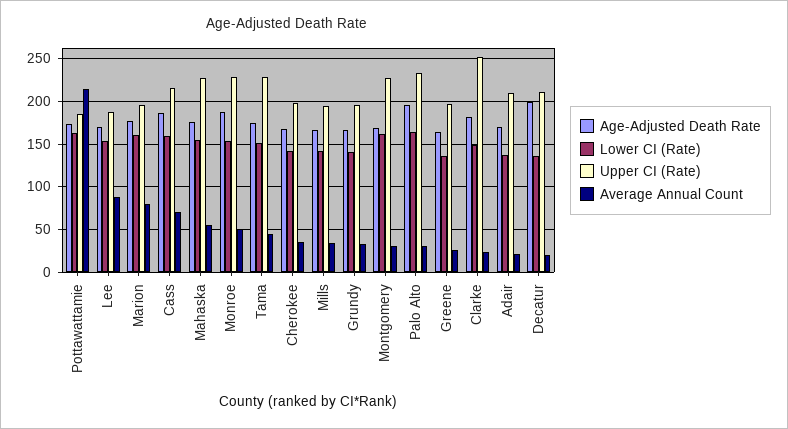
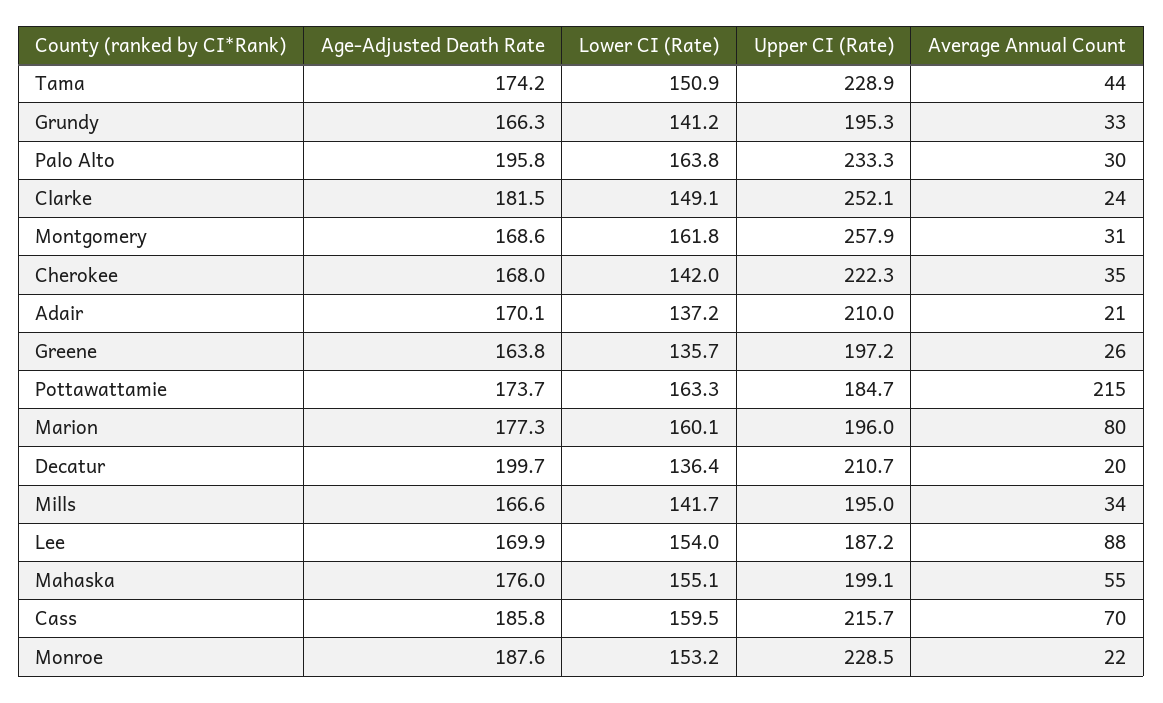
  {
    "Age-Adjusted Death Rate": {
      "Pottawattamie": 173.7,
      "Lee": 169.9,
      "Marion": 177.3,
      "Cass": 185.8,
      "Mahaska": 176,
      "Monroe": 187.6,
      "Tama": 174.2,
      "Cherokee": 168,
      "Mills": 166.6,
      "Grundy": 166.3,
      "Montgomery": 168.6,
      "Palo Alto": 195.8,
      "Greene": 163.8,
      "Clarke": 181.5,
      "Adair": 170.1,
      "Decatur": 199.7
    },
    "Lower CI (Rate)": {
      "Pottawattamie": 163.3,
      "Lee": 154,
      "Marion": 160.1,
      "Cass": 159.5,
      "Mahaska": 155.1,
      "Monroe": 153.2,
      "Tama": 150.9,
      "Cherokee": 142,
      "Mills": 141.7,
      "Grundy": 141.2,
      "Montgomery": 161.8,
      "Palo Alto": 163.8,
      "Greene": 135.7,
      "Clarke": 149.1,
      "Adair": 137.2,
      "Decatur": 136.4
    },
    "Upper CI (Rate)": {
      "Pottawattamie": 184.7,
      "Lee": 187.2,
      "Marion": 196,
      "Cass": 215.7,
-     "Mahaska": 230,
+     "Mahaska": 199.1,
      "Monroe": 228.5,
      "Tama": 228.9,
-     "Cherokee": 200,
+     "Cherokee": 222.3,
      "Mills": 195,
      "Grundy": 195.3,
-     "Montgomery": 230,
+     "Montgomery": 257.9,
      "Palo Alto": 233.3,
      "Greene": 197.2,
      "Clarke": 252.1,
      "Adair": 210,
      "Decatur": 210.7
    },
    "Average Annual Count": {
      "Pottawattamie": 215,
      "Lee": 88,
      "Marion": 80,
      "Cass": 70,
      "Mahaska": 55,
-     "Monroe": 50,
+     "Monroe": 22,
      "Tama": 44,
      "Cherokee": 35,
      "Mills": 34,
      "Grundy": 33,
      "Montgomery": 31,
      "Palo Alto": 30,
      "Greene": 26,
      "Clarke": 24,
      "Adair": 21,
      "Decatur": 20
    }
  }

